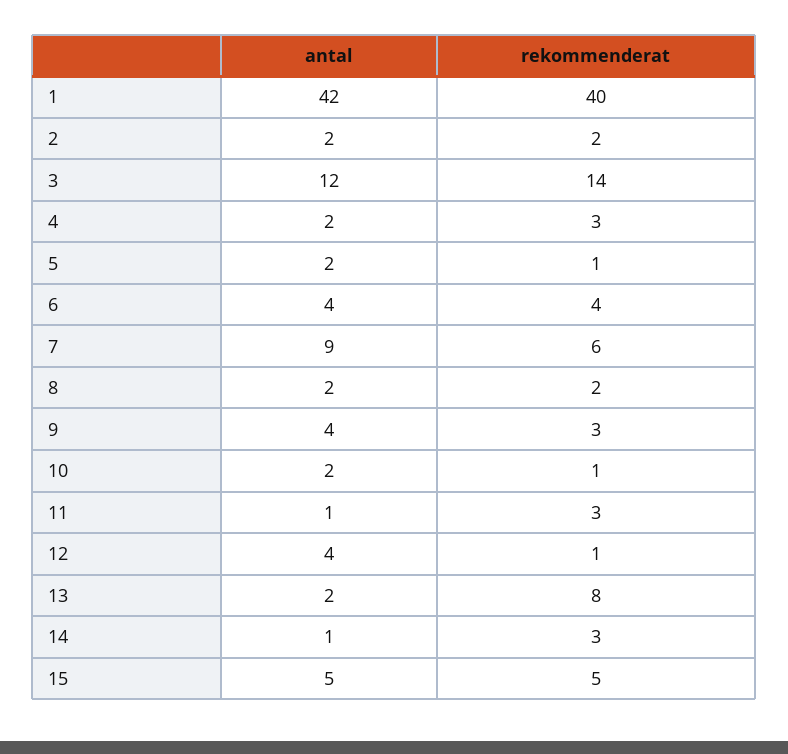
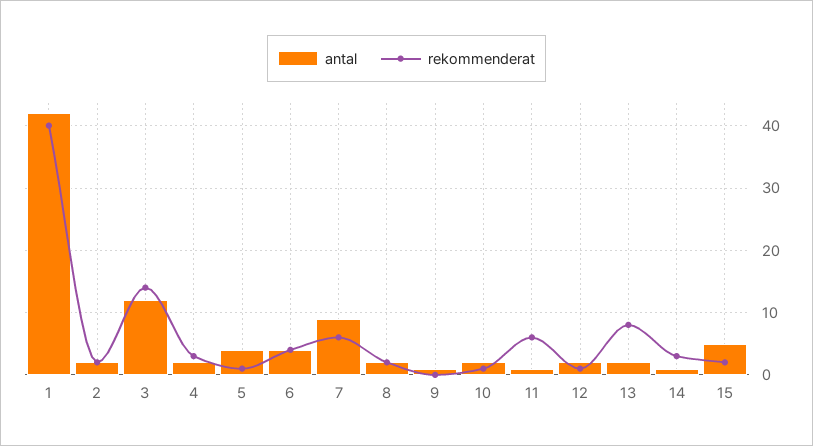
  {
    "antal": {
      "1": 42,
      "2": 2,
      "3": 12,
      "4": 2,
-     "5": 2,
+     "5": 4,
      "6": 4,
      "7": 9,
      "8": 2,
-     "9": 4,
+     "9": 1,
      "10": 2,
      "11": 1,
-     "12": 4,
+     "12": 2,
      "13": 2,
      "14": 1,
      "15": 5
    },
    "rekommenderat": {
      "1": 40,
      "2": 2,
      "3": 14,
      "4": 3,
      "5": 1,
      "6": 4,
      "7": 6,
      "8": 2,
-     "9": 3,
+     "9": 0,
      "10": 1,
-     "11": 3,
+     "11": 6,
      "12": 1,
      "13": 8,
      "14": 3,
-     "15": 5
+     "15": 2
    }
  }

